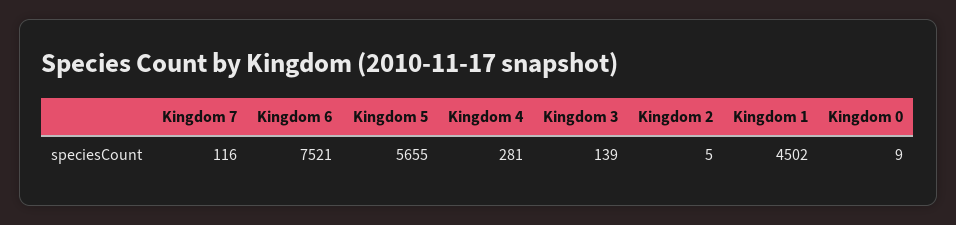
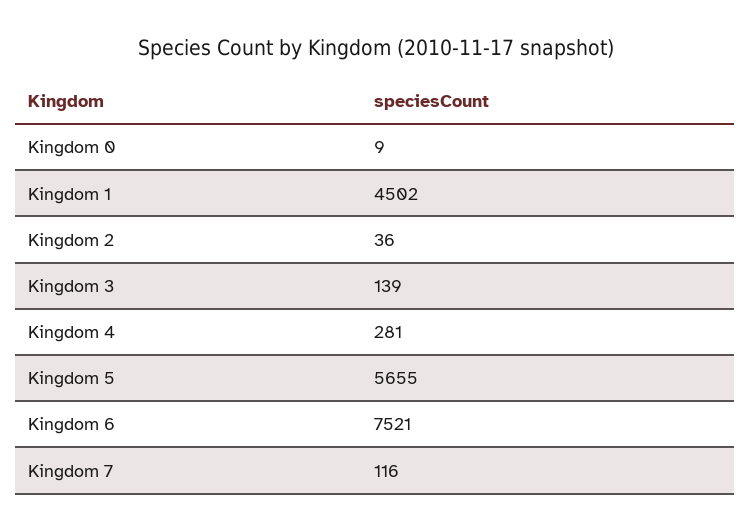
  {
    "Kingdom 7": 116,
    "Kingdom 6": 7521,
    "Kingdom 5": 5655,
    "Kingdom 4": 281,
    "Kingdom 3": 139,
-   "Kingdom 2": 5,
+   "Kingdom 2": 36,
    "Kingdom 1": 4502,
    "Kingdom 0": 9
  }

